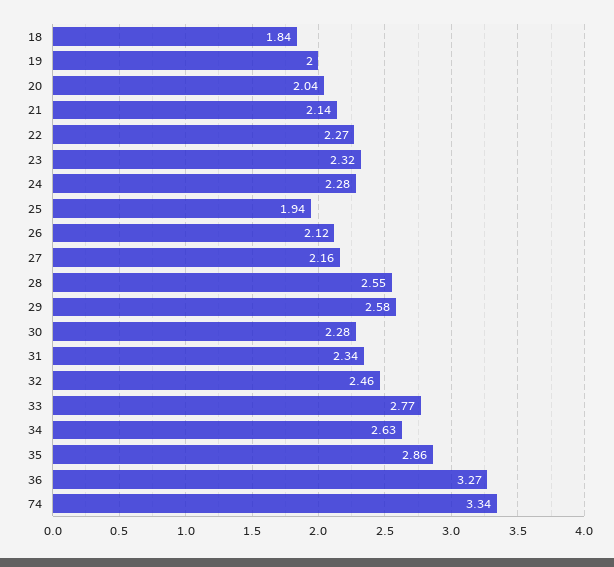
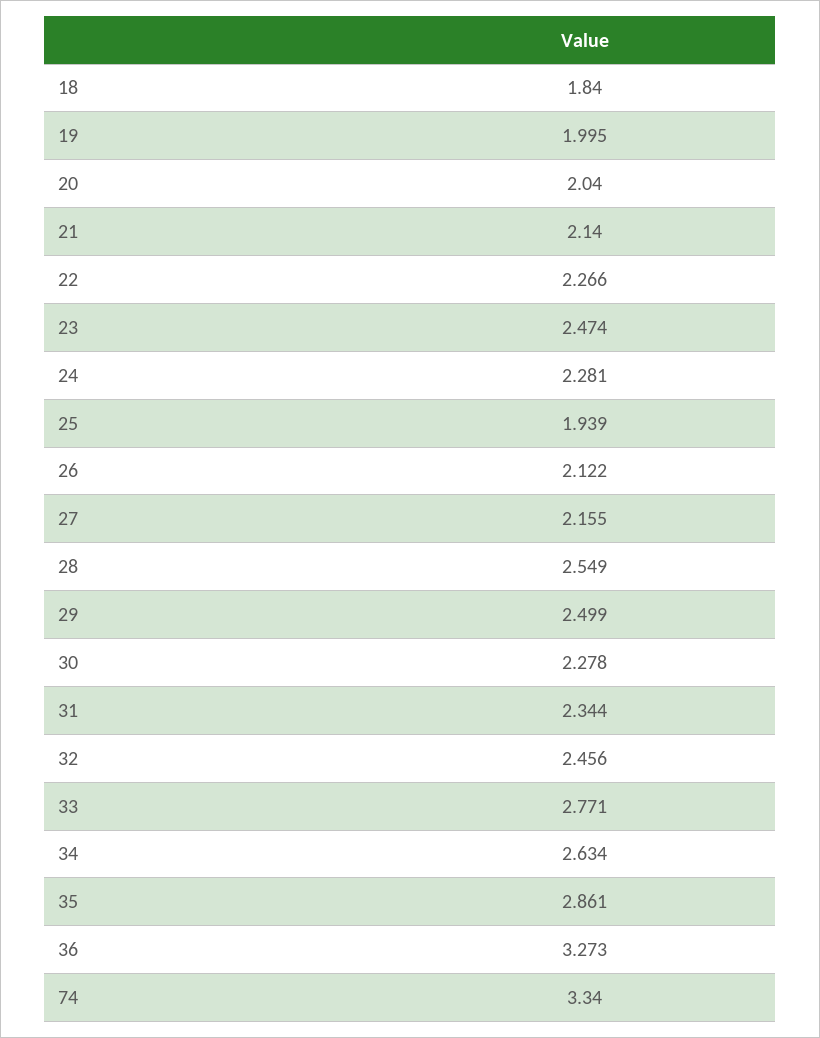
  {
    "18": 1.84,
    "19": 1.995,
    "20": 2.04,
    "21": 2.14,
    "22": 2.266,
-   "23": 2.32,
+   "23": 2.474,
    "24": 2.281,
    "25": 1.939,
    "26": 2.122,
    "27": 2.155,
    "28": 2.549,
-   "29": 2.58,
+   "29": 2.499,
    "30": 2.278,
    "31": 2.344,
    "32": 2.456,
    "33": 2.771,
    "34": 2.634,
    "35": 2.861,
    "36": 3.273,
    "74": 3.34
  }

